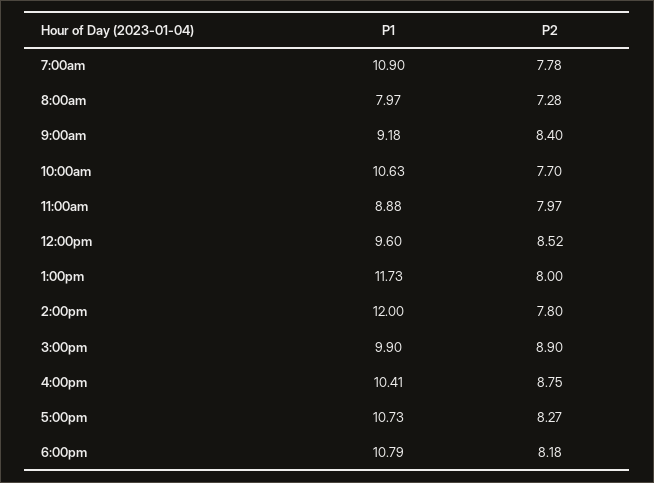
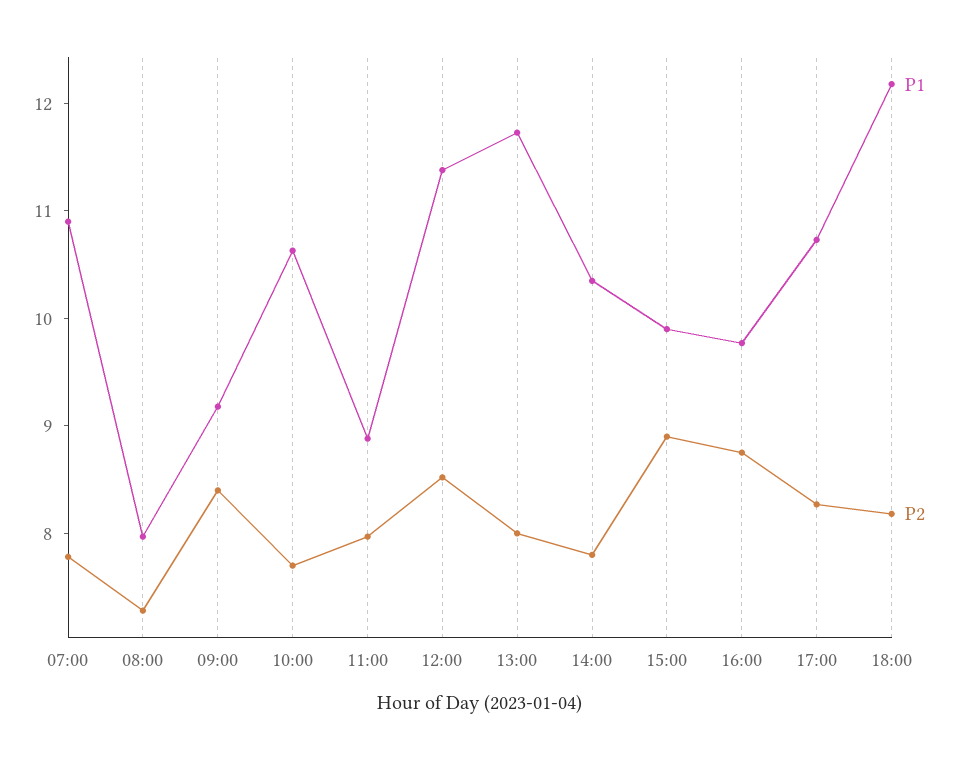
  {
    "P1": {
      "7:00am": 10.9,
      "8:00am": 7.97,
      "9:00am": 9.18,
      "10:00am": 10.63,
      "11:00am": 8.88,
-     "12:00pm": 9.6,
+     "12:00pm": 11.4,
      "1:00pm": 11.73,
-     "2:00pm": 12,
+     "2:00pm": 10.4,
      "3:00pm": 9.9,
-     "4:00pm": 10.41,
+     "4:00pm": 9.8,
      "5:00pm": 10.73,
-     "6:00pm": 10.79
+     "6:00pm": 12.2
    },
    "P2": {
      "7:00am": 7.78,
      "8:00am": 7.28,
      "9:00am": 8.4,
      "10:00am": 7.7,
      "11:00am": 7.97,
      "12:00pm": 8.52,
      "1:00pm": 8,
      "2:00pm": 7.8,
      "3:00pm": 8.9,
      "4:00pm": 8.75,
      "5:00pm": 8.27,
      "6:00pm": 8.18
    }
  }

